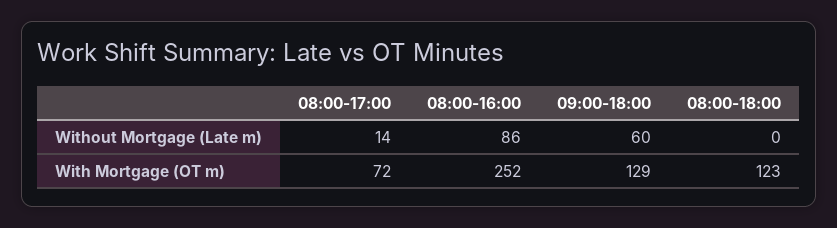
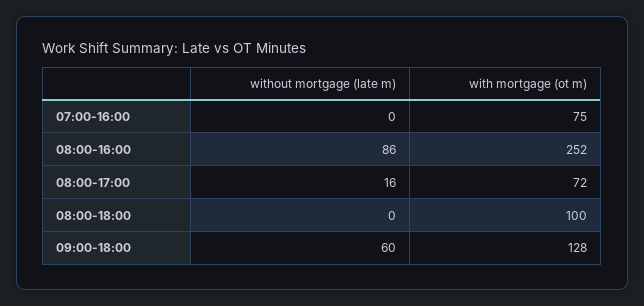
  {
    "08:00-17:00": {
-     "Without Mortgage (Late m)": 14,
+     "Without Mortgage (Late m)": 16,
      "With Mortgage (OT m)": 72
    },
    "08:00-16:00": {
      "Without Mortgage (Late m)": 86,
      "With Mortgage (OT m)": 252
    },
    "09:00-18:00": {
      "Without Mortgage (Late m)": 60,
-     "With Mortgage (OT m)": 129
+     "With Mortgage (OT m)": 128
    },
    "08:00-18:00": {
      "Without Mortgage (Late m)": 0,
-     "With Mortgage (OT m)": 123
+     "With Mortgage (OT m)": 100
-   }
+   },
+   "07:00-16:00": {
+     "Without Mortgage (Late m)": 0,
+     "With Mortgage (OT m)": 75
+   }
  }

